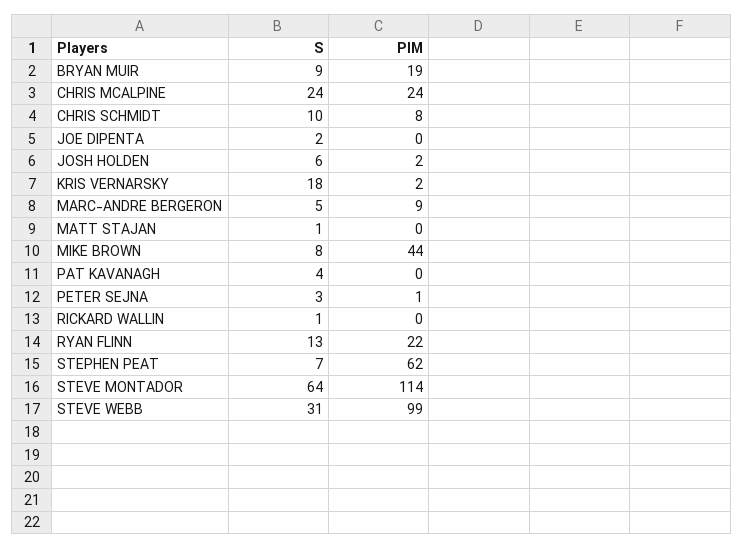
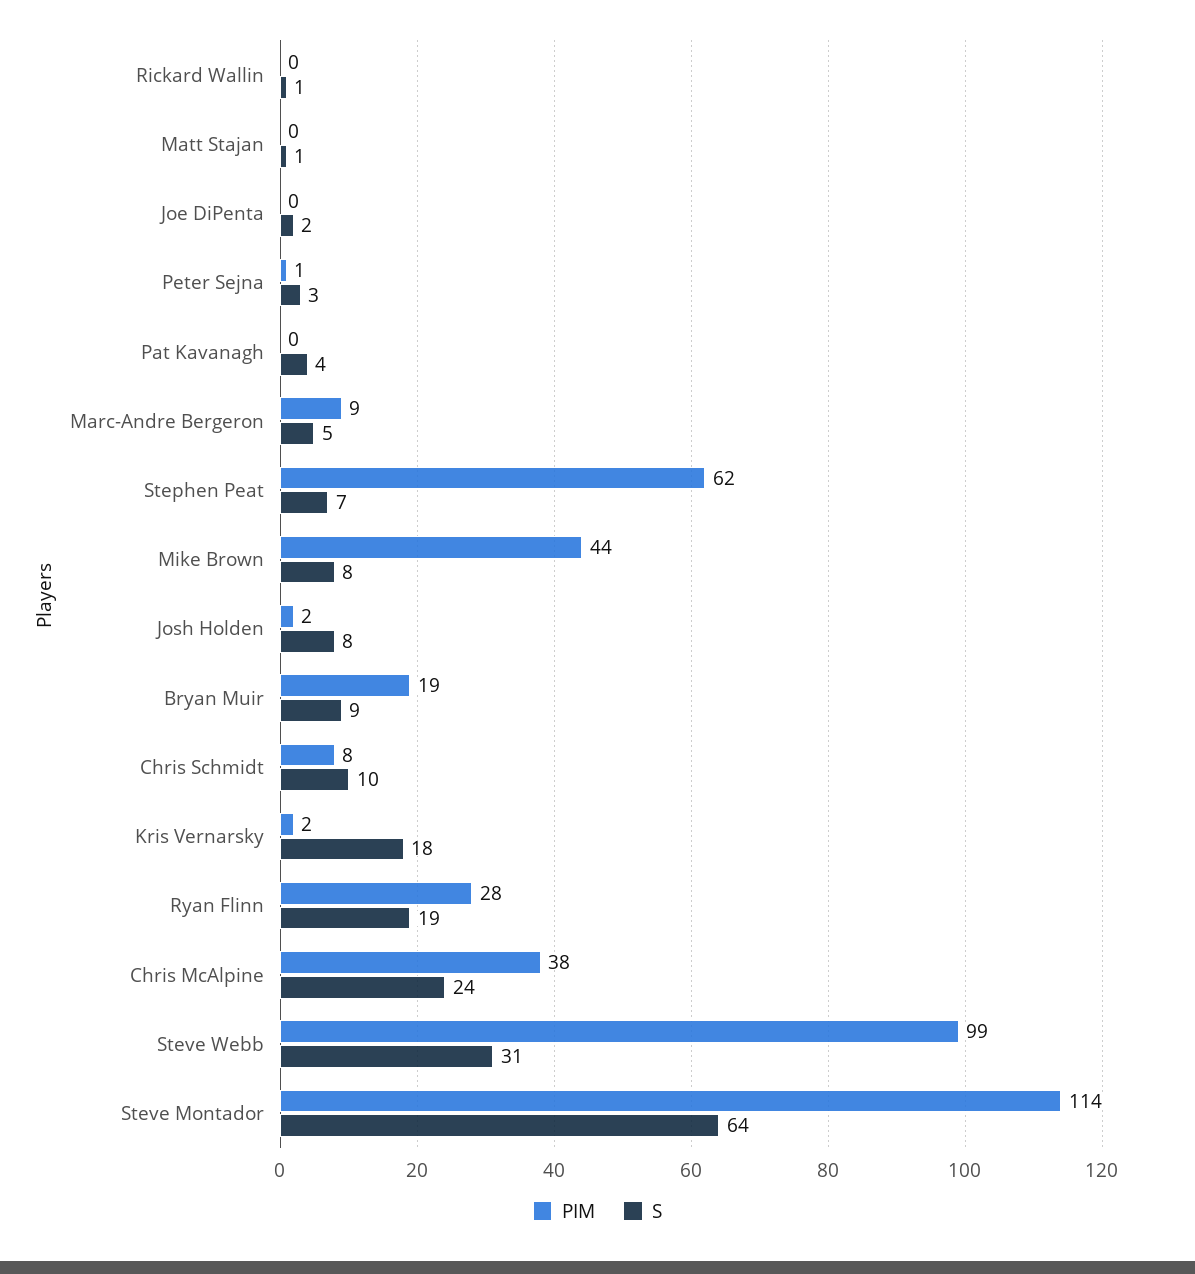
  {
    "S": {
      "BRYAN MUIR": 9,
      "CHRIS MCALPINE": 24,
      "CHRIS SCHMIDT": 10,
      "JOE DIPENTA": 2,
-     "JOSH HOLDEN": 6,
+     "JOSH HOLDEN": 8,
      "KRIS VERNARSKY": 18,
      "MARC-ANDRE BERGERON": 5,
      "MATT STAJAN": 1,
      "MIKE BROWN": 8,
      "PAT KAVANAGH": 4,
      "PETER SEJNA": 3,
      "RICKARD WALLIN": 1,
-     "RYAN FLINN": 13,
+     "RYAN FLINN": 19,
      "STEPHEN PEAT": 7,
      "STEVE MONTADOR": 64,
      "STEVE WEBB": 31
    },
    "PIM": {
      "BRYAN MUIR": 19,
-     "CHRIS MCALPINE": 24,
+     "CHRIS MCALPINE": 38,
      "CHRIS SCHMIDT": 8,
      "JOE DIPENTA": 0,
      "JOSH HOLDEN": 2,
      "KRIS VERNARSKY": 2,
      "MARC-ANDRE BERGERON": 9,
      "MATT STAJAN": 0,
      "MIKE BROWN": 44,
      "PAT KAVANAGH": 0,
      "PETER SEJNA": 1,
      "RICKARD WALLIN": 0,
-     "RYAN FLINN": 22,
+     "RYAN FLINN": 28,
      "STEPHEN PEAT": 62,
      "STEVE MONTADOR": 114,
      "STEVE WEBB": 99
    }
  }

